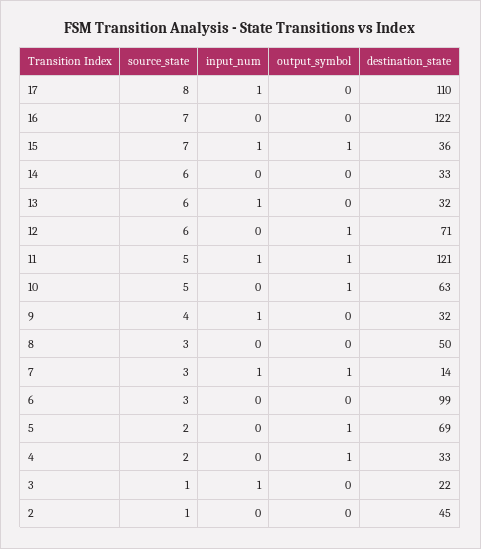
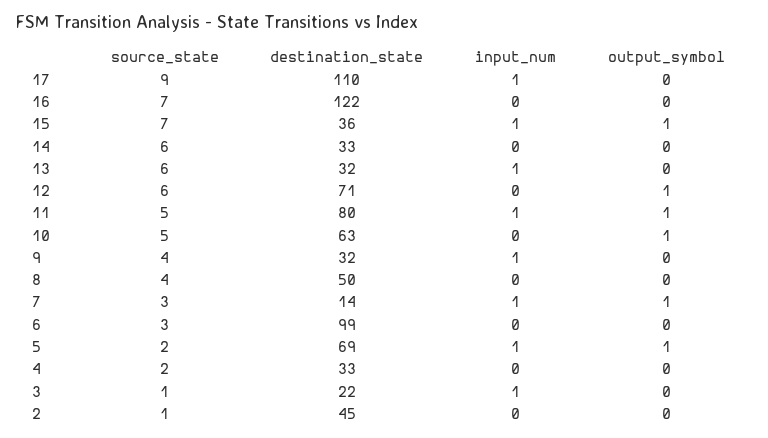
  {
    "source_state": {
-     "17": 8,
+     "17": 9,
      "16": 7,
      "15": 7,
      "14": 6,
      "13": 6,
      "12": 6,
      "11": 5,
      "10": 5,
      "9": 4,
-     "8": 3,
+     "8": 4,
      "7": 3,
      "6": 3,
      "5": 2,
      "4": 2,
      "3": 1,
      "2": 1
    },
    "input_num": {
      "17": 1,
      "16": 0,
      "15": 1,
      "14": 0,
      "13": 1,
      "12": 0,
      "11": 1,
      "10": 0,
      "9": 1,
      "8": 0,
      "7": 1,
      "6": 0,
-     "5": 0,
+     "5": 1,
      "4": 0,
      "3": 1,
      "2": 0
    },
    "output_symbol": {
      "17": 0,
      "16": 0,
      "15": 1,
      "14": 0,
      "13": 0,
      "12": 1,
      "11": 1,
      "10": 1,
      "9": 0,
      "8": 0,
      "7": 1,
      "6": 0,
      "5": 1,
-     "4": 1,
+     "4": 0,
      "3": 0,
      "2": 0
    },
    "destination_state": {
      "17": 110,
      "16": 122,
      "15": 36,
      "14": 33,
      "13": 32,
      "12": 71,
-     "11": 121,
+     "11": 80,
      "10": 63,
      "9": 32,
      "8": 50,
      "7": 14,
      "6": 99,
      "5": 69,
      "4": 33,
      "3": 22,
      "2": 45
    }
  }

